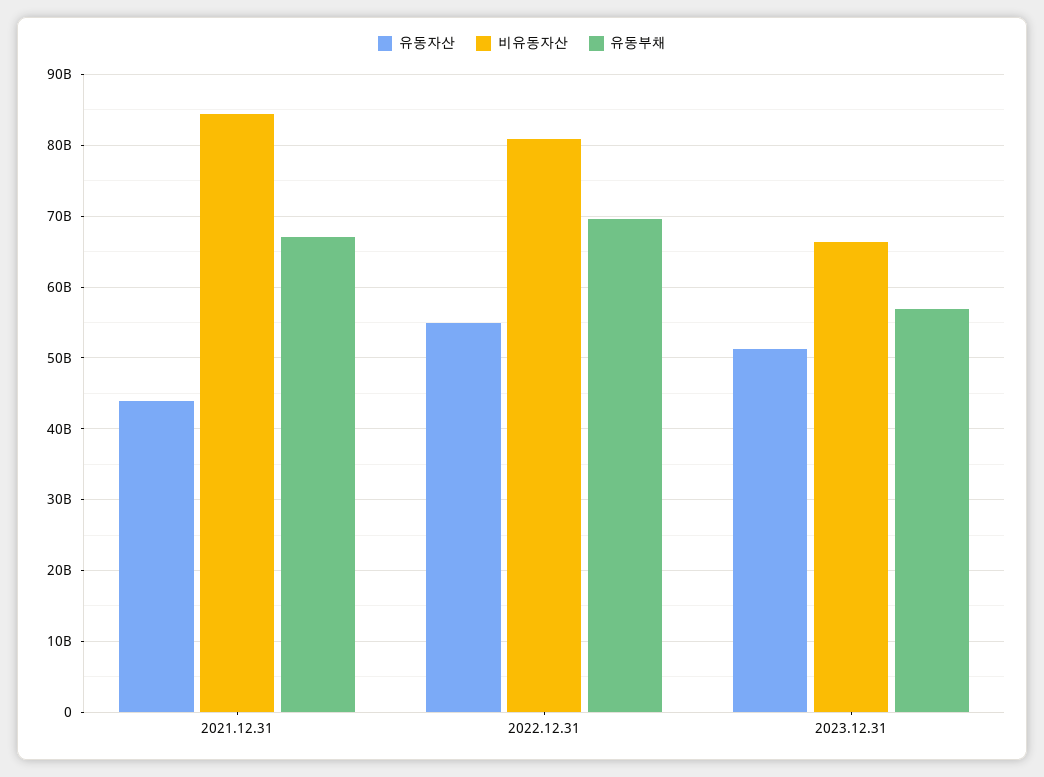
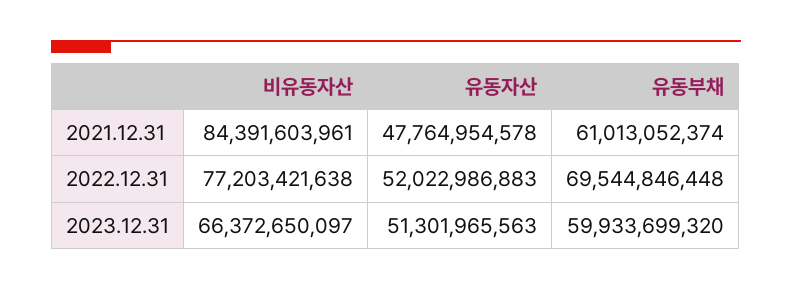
  {
    "유동자산": {
-     "2021.12.31": 44000000000,
+     "2021.12.31": 47764954578,
-     "2022.12.31": 55000000000,
+     "2022.12.31": 52022986883,
      "2023.12.31": 51301965563
    },
    "비유동자산": {
      "2021.12.31": 84391603961,
-     "2022.12.31": 81000000000,
+     "2022.12.31": 77203421638,
      "2023.12.31": 66372650097
    },
    "유동부채": {
-     "2021.12.31": 67000000000,
+     "2021.12.31": 61013052374,
      "2022.12.31": 69544846448,
-     "2023.12.31": 57000000000
+     "2023.12.31": 59933699320
    }
  }

